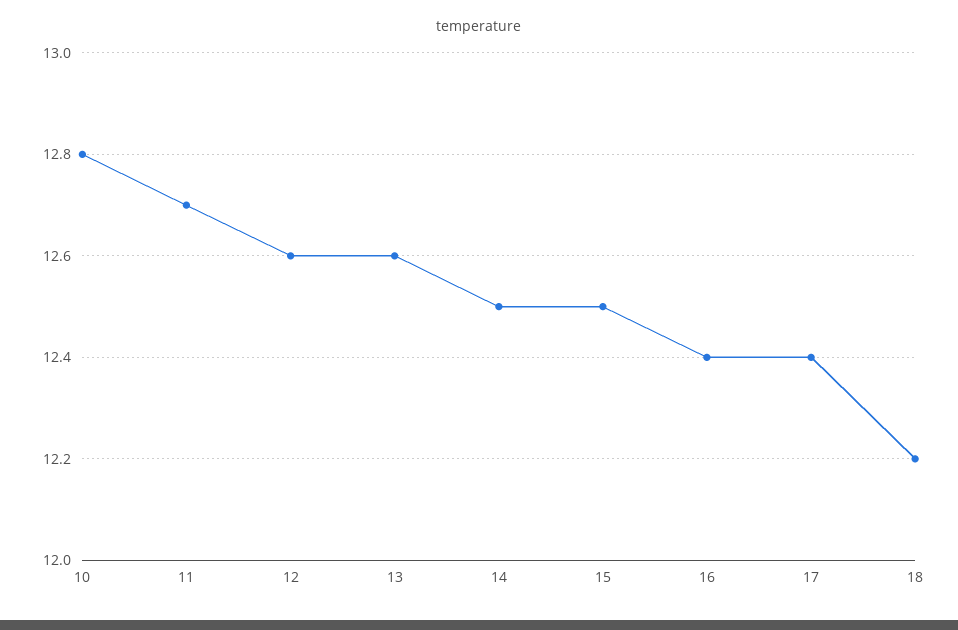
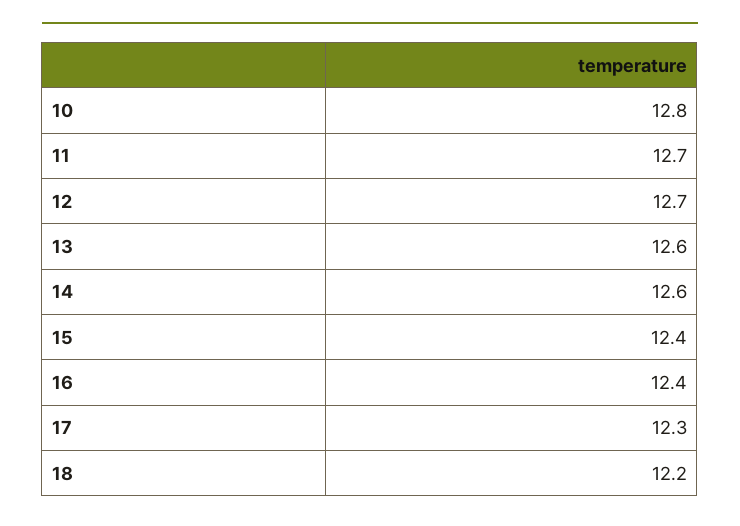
  {
    "10": 12.8,
    "11": 12.7,
-   "12": 12.6,
+   "12": 12.7,
    "13": 12.6,
-   "14": 12.5,
+   "14": 12.6,
-   "15": 12.5,
+   "15": 12.4,
    "16": 12.4,
-   "17": 12.4,
+   "17": 12.3,
    "18": 12.2
  }

